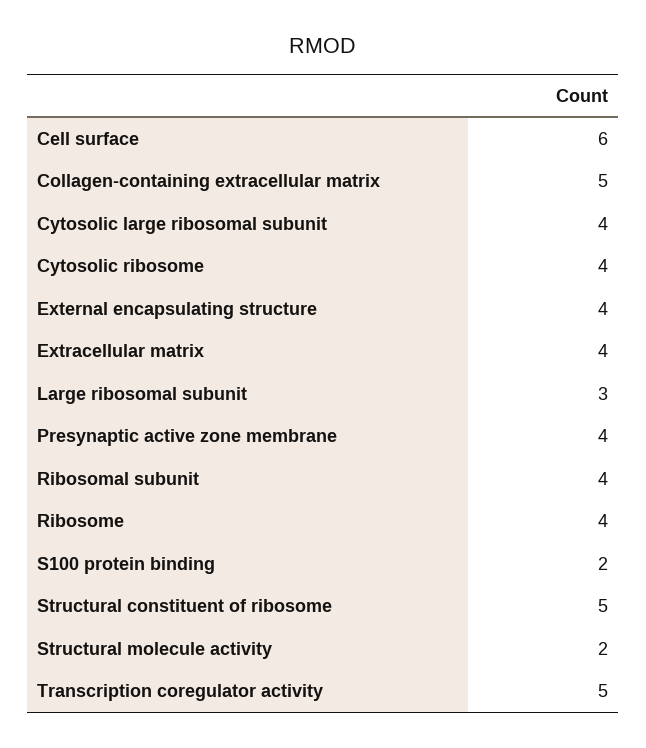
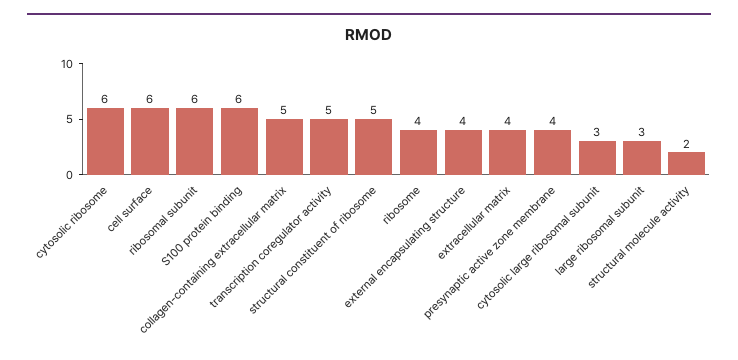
  {
    "Cell surface": 6,
    "Collagen-containing extracellular matrix": 5,
-   "Cytosolic large ribosomal subunit": 4,
+   "Cytosolic large ribosomal subunit": 3,
-   "Cytosolic ribosome": 4,
+   "Cytosolic ribosome": 6,
    "External encapsulating structure": 4,
    "Extracellular matrix": 4,
    "Large ribosomal subunit": 3,
    "Presynaptic active zone membrane": 4,
-   "Ribosomal subunit": 4,
+   "Ribosomal subunit": 6,
    "Ribosome": 4,
-   "S100 protein binding": 2,
+   "S100 protein binding": 6,
    "Structural constituent of ribosome": 5,
    "Structural molecule activity": 2,
    "Transcription coregulator activity": 5
  }

